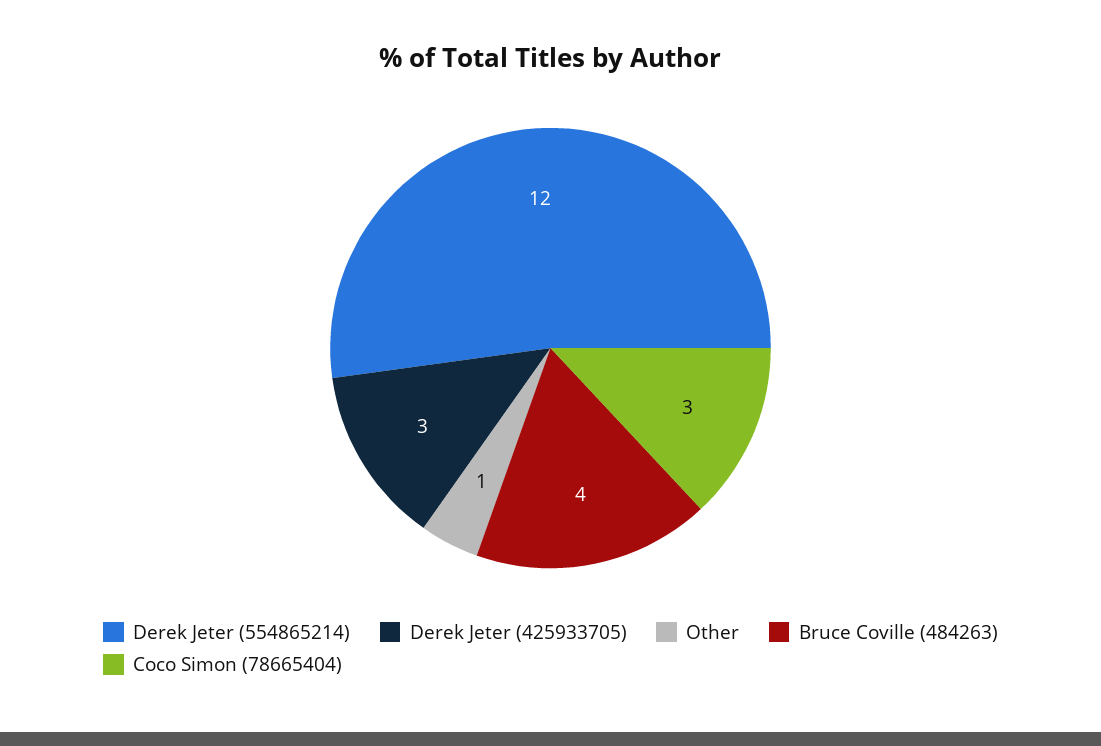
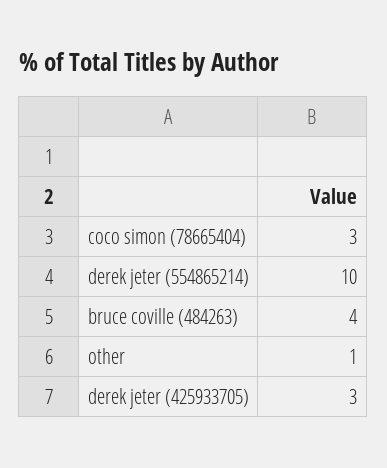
  {
-   "Derek Jeter (554865214)": 12,
+   "Derek Jeter (554865214)": 10,
    "Derek Jeter (425933705)": 3,
    "Other": 1,
    "Bruce Coville (484263)": 4,
    "Coco Simon (78665404)": 3
  }

